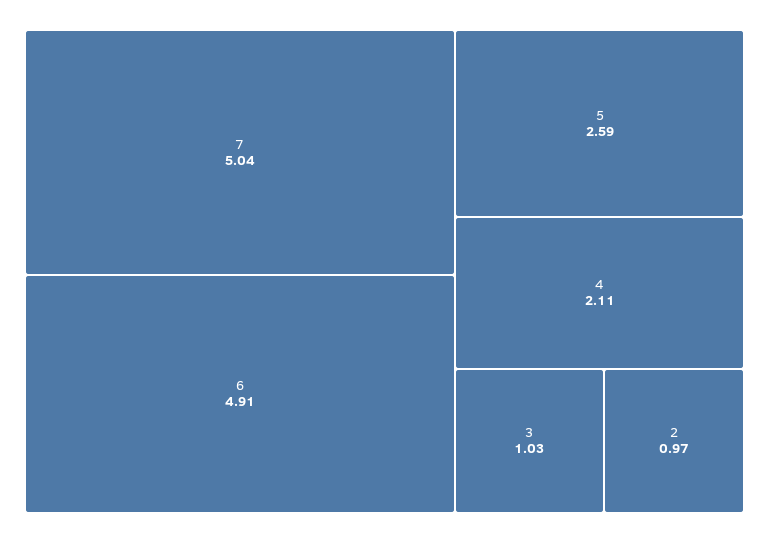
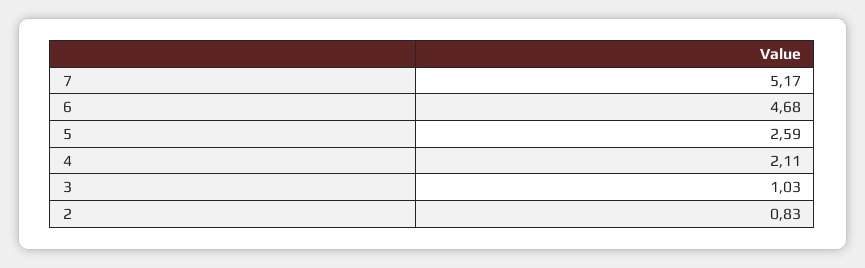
  {
-   "7": 5.04,
+   "7": 5.17,
-   "6": 4.91,
+   "6": 4.68,
    "5": 2.59,
    "4": 2.11,
    "3": 1.03,
-   "2": 0.97
+   "2": 0.83
  }

